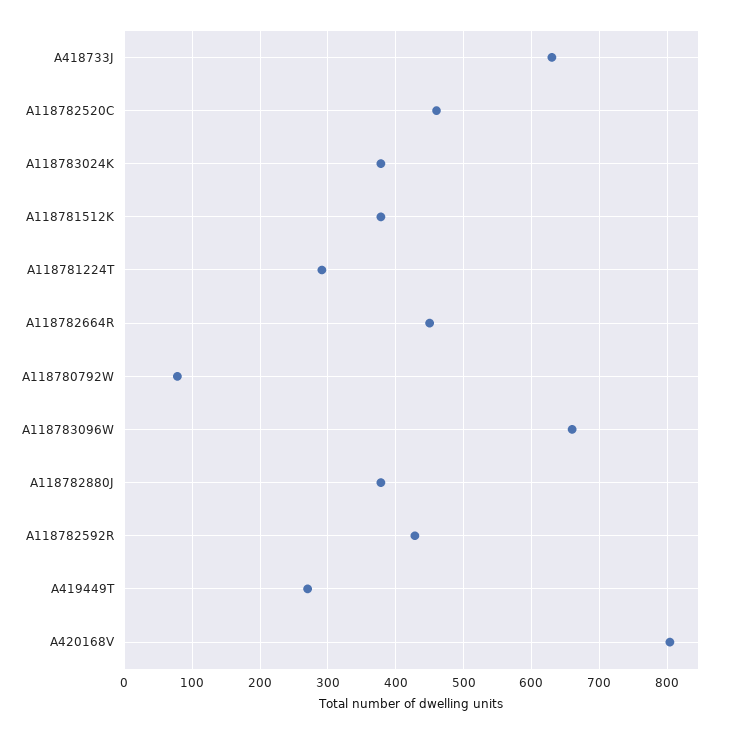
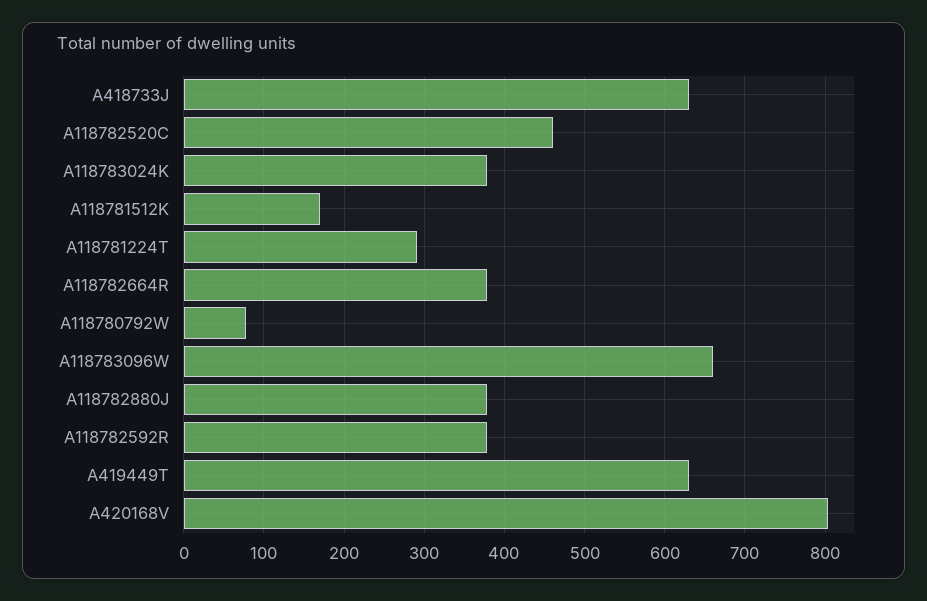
  {
    "A418733J": 630,
    "A118782520C": 460,
    "A118783024K": 380,
-   "A118781512K": 380,
+   "A118781512K": 170,
    "A118781224T": 290,
-   "A118782664R": 450,
+   "A118782664R": 380,
    "A118780792W": 80,
    "A118783096W": 660,
    "A118782880J": 380,
-   "A118782592R": 430,
+   "A118782592R": 380,
-   "A419449T": 270,
+   "A419449T": 630,
    "A420168V": 800
  }

